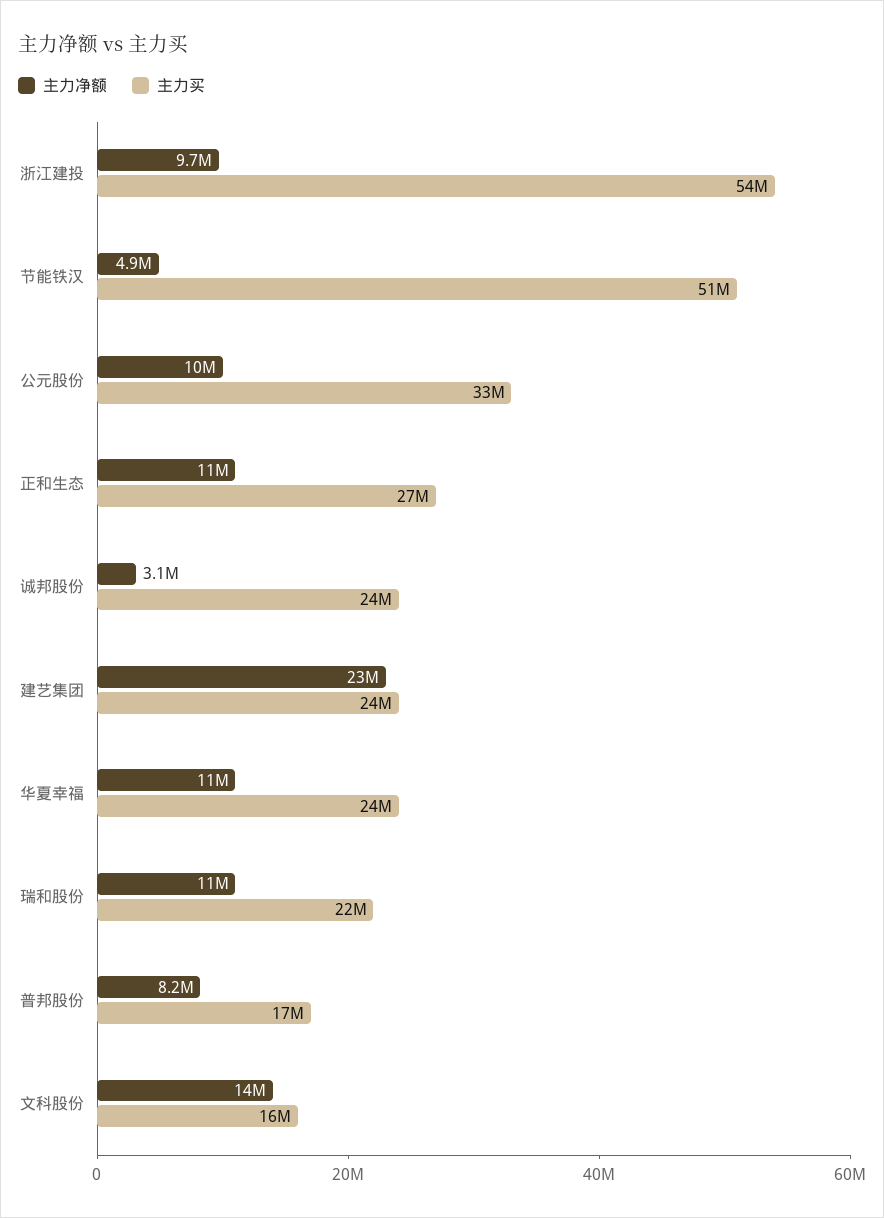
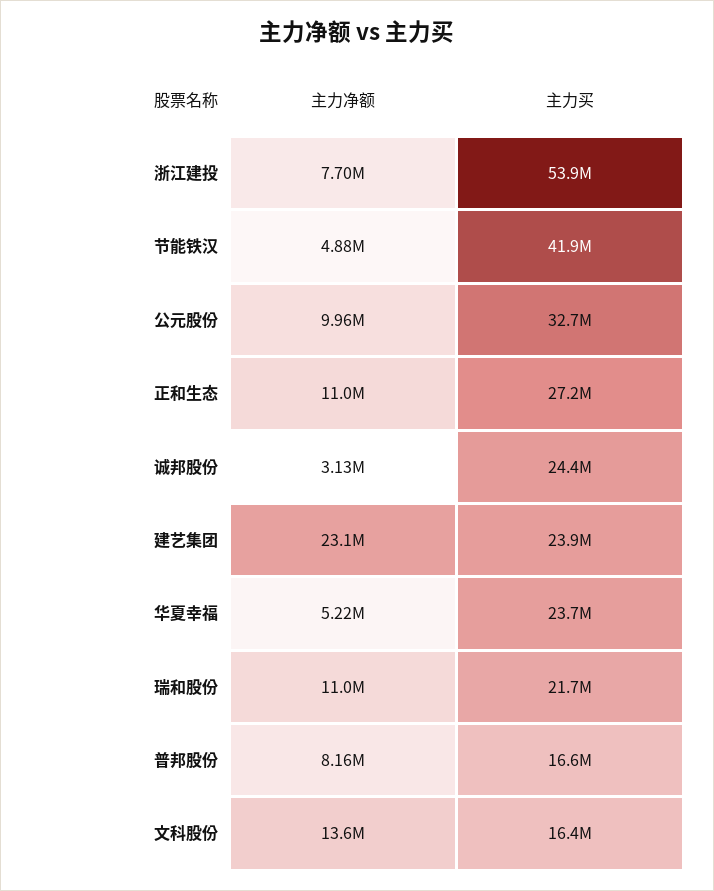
  {
    "主力净额": {
-     "浙江建投": 9700000,
+     "浙江建投": 7700000,
      "节能铁汉": 4880000,
      "公元股份": 9960000,
      "正和生态": 11000000,
      "诚邦股份": 3130000,
      "建艺集团": 23100000,
-     "华夏幸福": 11000000,
+     "华夏幸福": 5220000,
      "瑞和股份": 11000000,
      "普邦股份": 8160000,
      "文科股份": 13600000
    },
    "主力买": {
      "浙江建投": 53900000,
-     "节能铁汉": 51000000,
+     "节能铁汉": 41900000,
      "公元股份": 32700000,
      "正和生态": 27200000,
      "诚邦股份": 24400000,
      "建艺集团": 23900000,
      "华夏幸福": 23700000,
      "瑞和股份": 21700000,
      "普邦股份": 16600000,
      "文科股份": 16400000
    }
  }

